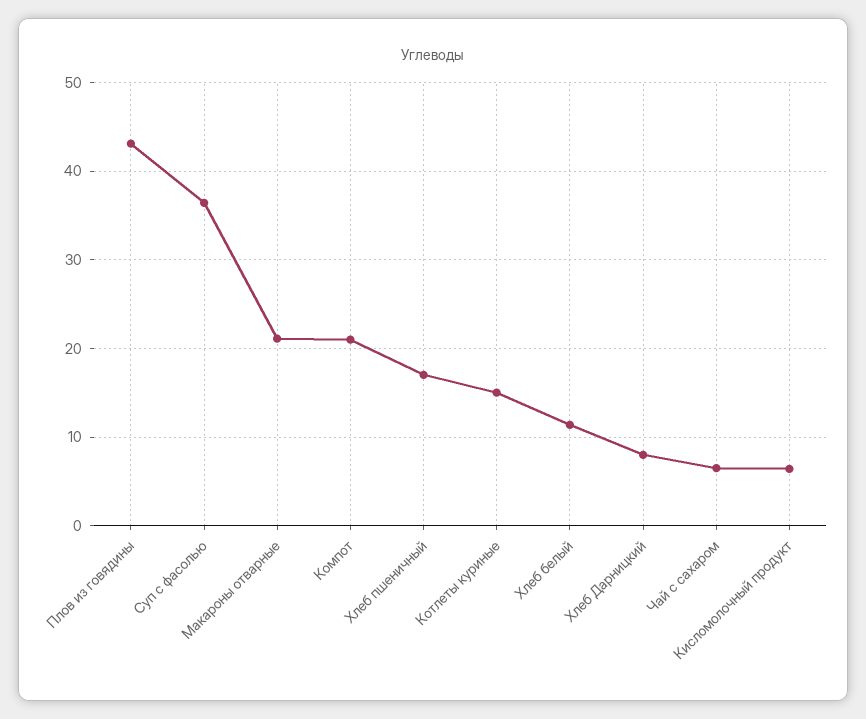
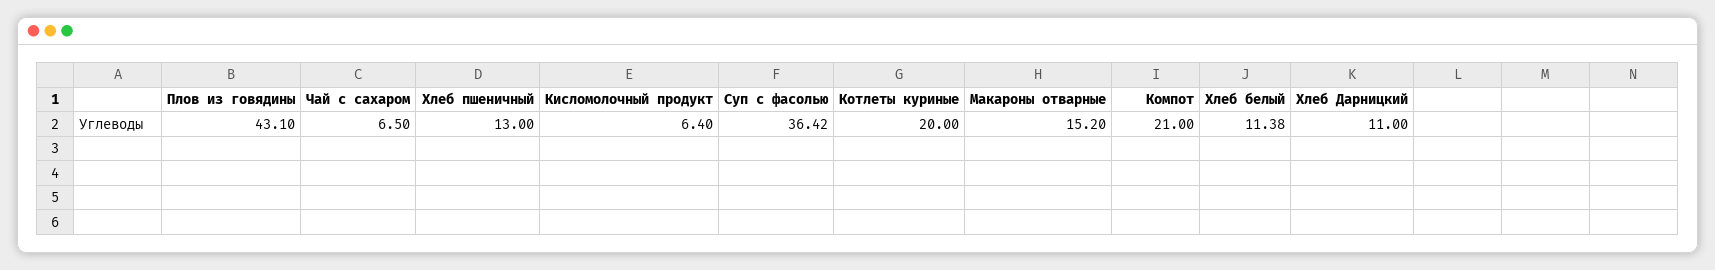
  {
    "Плов из говядины": 43.1,
    "Суп с фасолью": 36.42,
-   "Макароны отварные": 21,
+   "Макароны отварные": 15.2,
    "Компот": 21,
-   "Хлеб пшеничный": 17,
+   "Хлеб пшеничный": 13,
-   "Котлеты куриные": 15,
+   "Котлеты куриные": 20,
    "Хлеб белый": 11.38,
-   "Хлеб Дарницкий": 8,
+   "Хлеб Дарницкий": 11,
    "Чай с сахаром": 6.5,
    "Кисломолочный продукт": 6.4
  }

